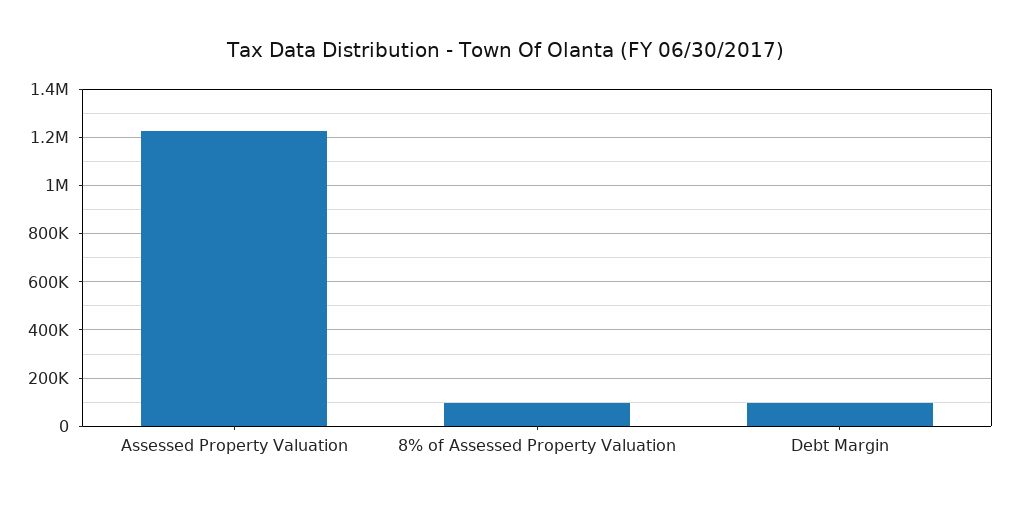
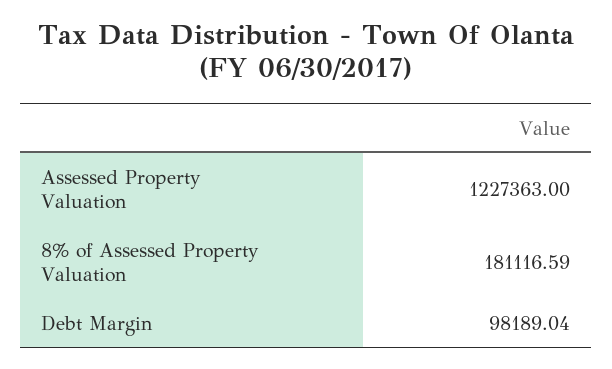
  {
    "Assessed Property Valuation": 1227363,
-   "8% of Assessed Property Valuation": 100000,
+   "8% of Assessed Property Valuation": 181116.59,
    "Debt Margin": 98189.04
  }

